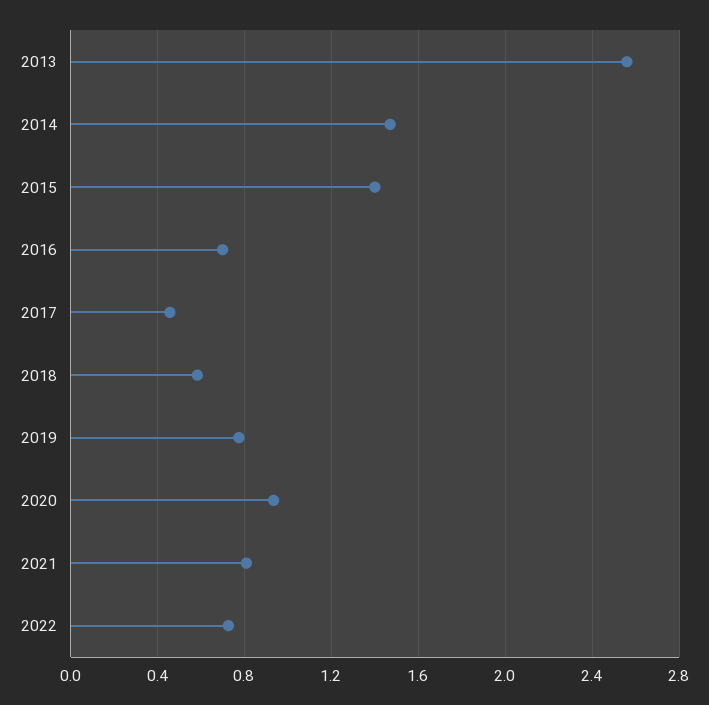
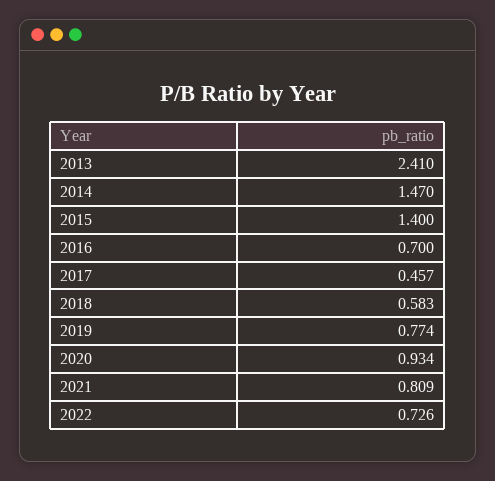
  {
-   "2013": 2.55,
+   "2013": 2.41,
    "2014": 1.47,
    "2015": 1.4,
    "2016": 0.7,
    "2017": 0.457,
    "2018": 0.583,
    "2019": 0.774,
    "2020": 0.934,
    "2021": 0.809,
    "2022": 0.726
  }

